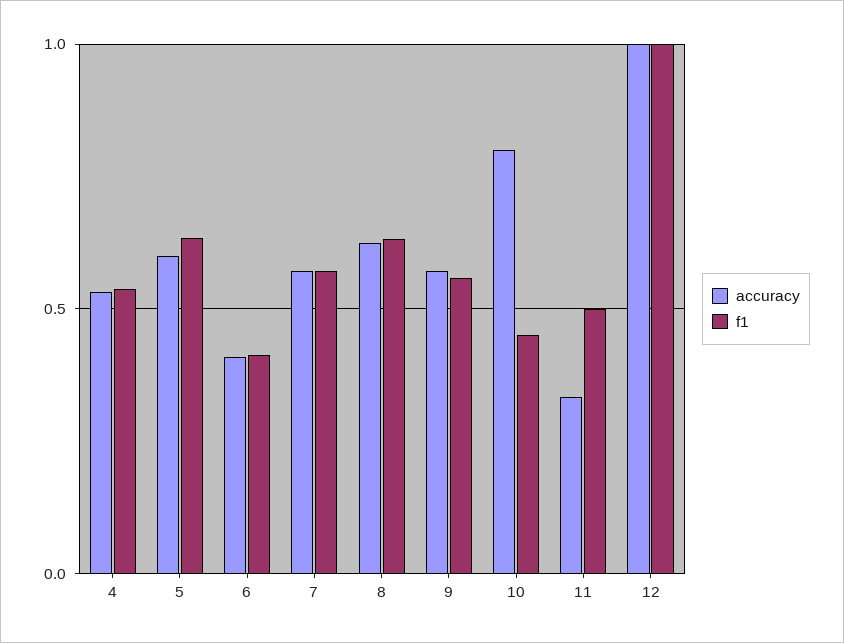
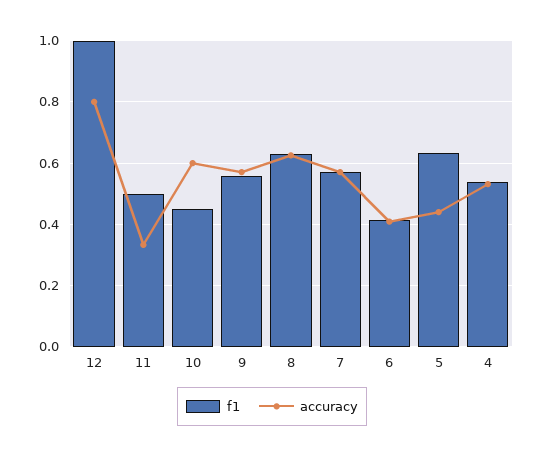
  {
    "accuracy": {
      "4": 0.54,
-     "5": 0.6,
+     "5": 0.44,
      "6": 0.4,
      "7": 0.58,
      "8": 0.62,
      "9": 0.58,
-     "10": 0.8,
+     "10": 0.6,
      "11": 0.34,
-     "12": 1
+     "12": 0.8
    },
    "f1": {
      "4": 0.54,
      "5": 0.64,
      "6": 0.42,
      "7": 0.58,
      "8": 0.64,
      "9": 0.56,
      "10": 0.46,
      "11": 0.5,
      "12": 1
    }
  }

